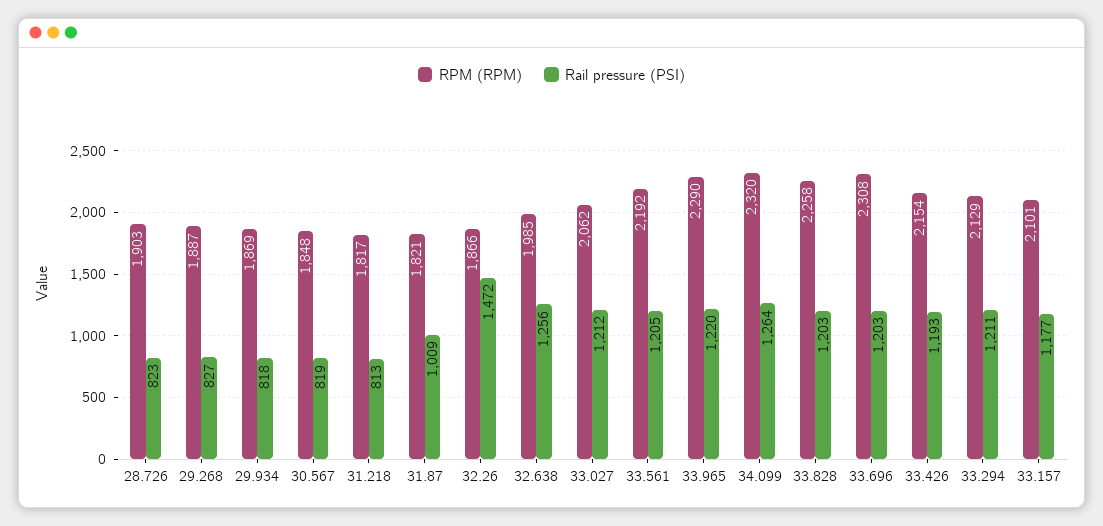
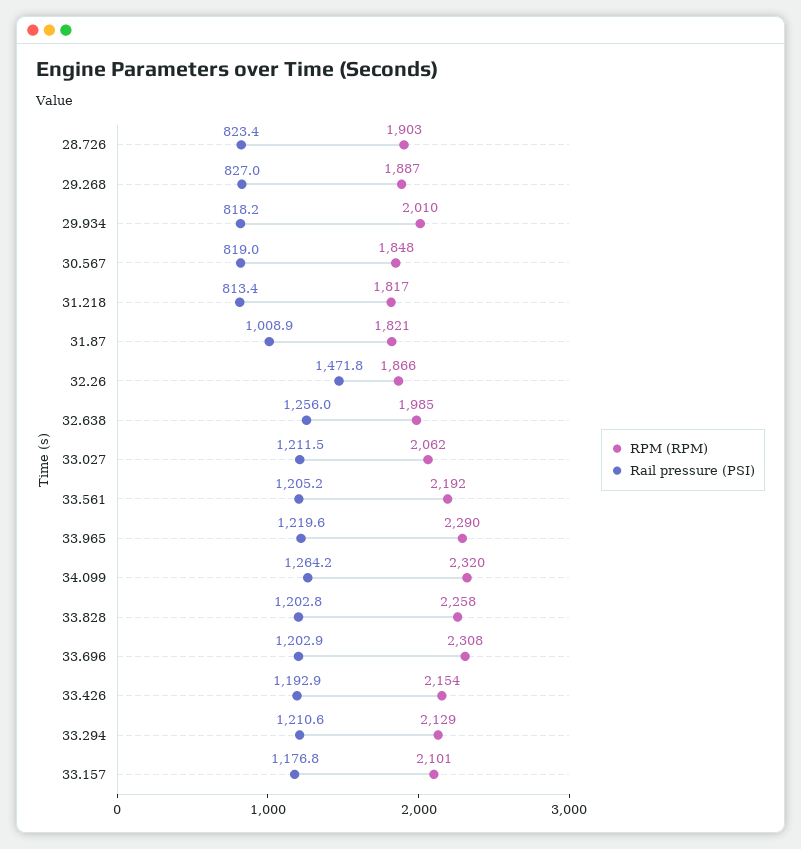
  {
    "RPM (RPM)": {
      "28.726": 1903,
      "29.268": 1887,
-     "29.934": 1869,
+     "29.934": 2010,
      "30.567": 1848,
      "31.218": 1817,
      "31.87": 1821,
      "32.26": 1866,
      "32.638": 1985,
      "33.027": 2062,
      "33.561": 2192,
      "33.965": 2290,
      "34.099": 2320,
      "33.828": 2258,
      "33.696": 2308,
      "33.426": 2154,
      "33.294": 2129,
      "33.157": 2101
    },
    "Rail pressure (PSI)": {
      "28.726": 823.4,
      "29.268": 827,
      "29.934": 818.2,
      "30.567": 819,
      "31.218": 813.4,
      "31.87": 1008.9,
      "32.26": 1471.8,
      "32.638": 1256,
      "33.027": 1211.5,
      "33.561": 1205.2,
      "33.965": 1219.6,
      "34.099": 1264.2,
      "33.828": 1202.8,
      "33.696": 1202.9,
      "33.426": 1192.9,
      "33.294": 1210.6,
      "33.157": 1176.8
    }
  }

